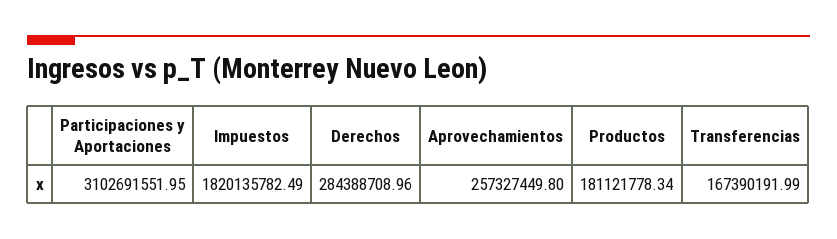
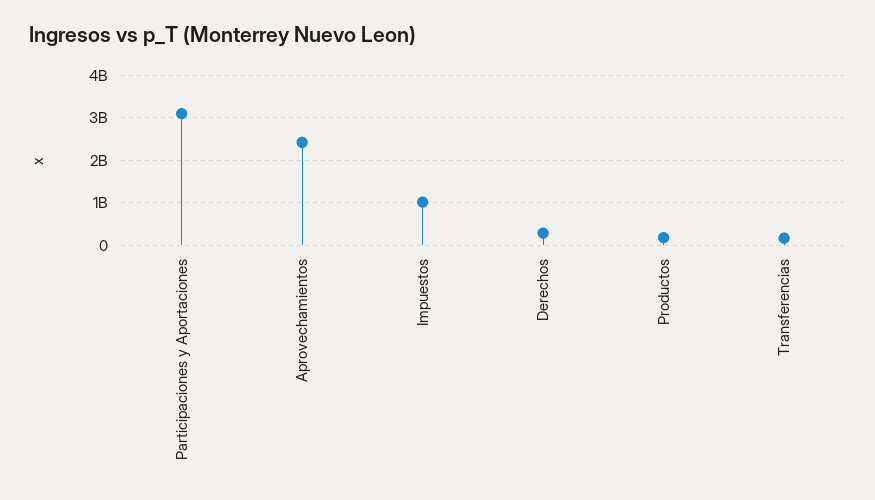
  {
    "Participaciones y Aportaciones": 3102691551.95,
-   "Impuestos": 1820135782.49,
+   "Impuestos": 1000000000,
    "Derechos": 284388708.96,
-   "Aprovechamientos": 257327449.8,
+   "Aprovechamientos": 2400000000,
    "Productos": 181121778.34,
    "Transferencias": 167390191.99
  }

